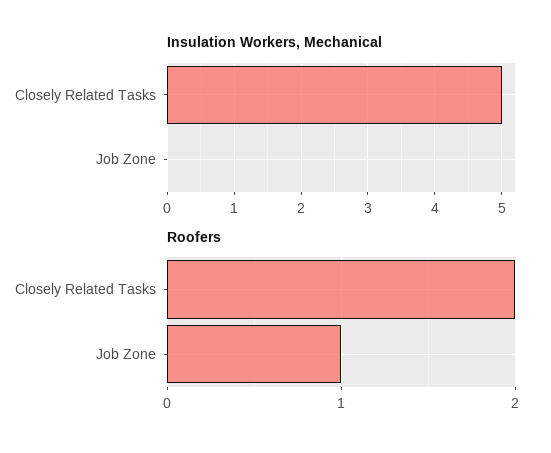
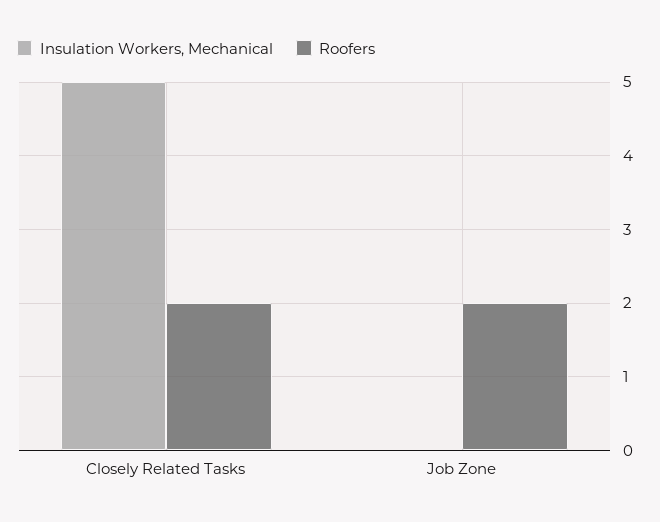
  {
    "Insulation Workers, Mechanical": {
      "Closely Related Tasks": 5,
      "Job Zone": 0
    },
    "Roofers": {
      "Closely Related Tasks": 2,
-     "Job Zone": 1
+     "Job Zone": 2
    }
  }

